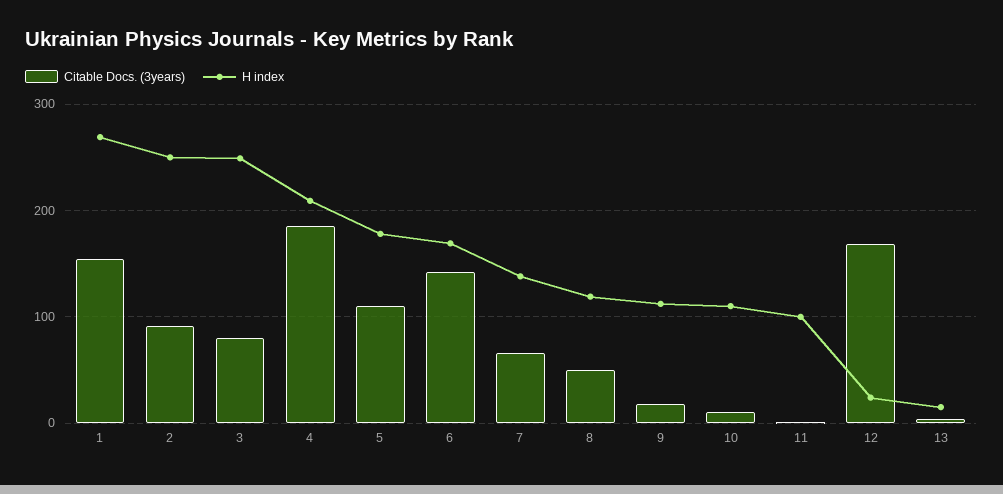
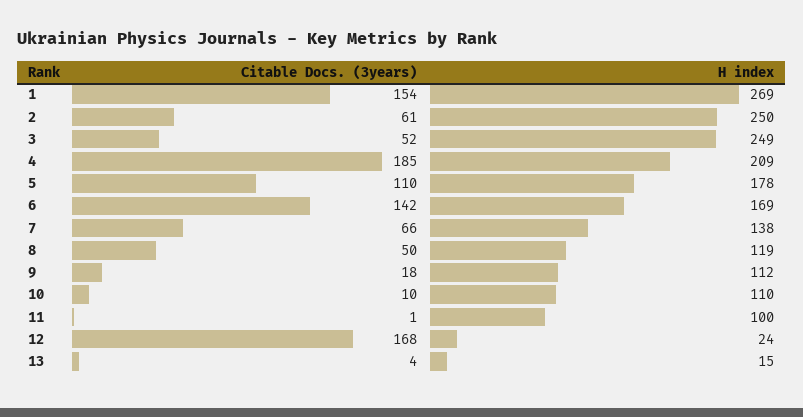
  {
    "Citable Docs. (3years)": {
      "1": 154,
-     "2": 90,
+     "2": 61,
-     "3": 80,
+     "3": 52,
      "4": 185,
      "5": 110,
      "6": 142,
      "7": 66,
      "8": 50,
      "9": 18,
      "10": 10,
      "11": 1,
      "12": 168,
      "13": 4
    },
    "H index": {
      "1": 269,
      "2": 250,
      "3": 249,
      "4": 209,
      "5": 178,
      "6": 169,
      "7": 138,
      "8": 119,
      "9": 112,
      "10": 110,
      "11": 100,
      "12": 24,
      "13": 15
    }
  }

